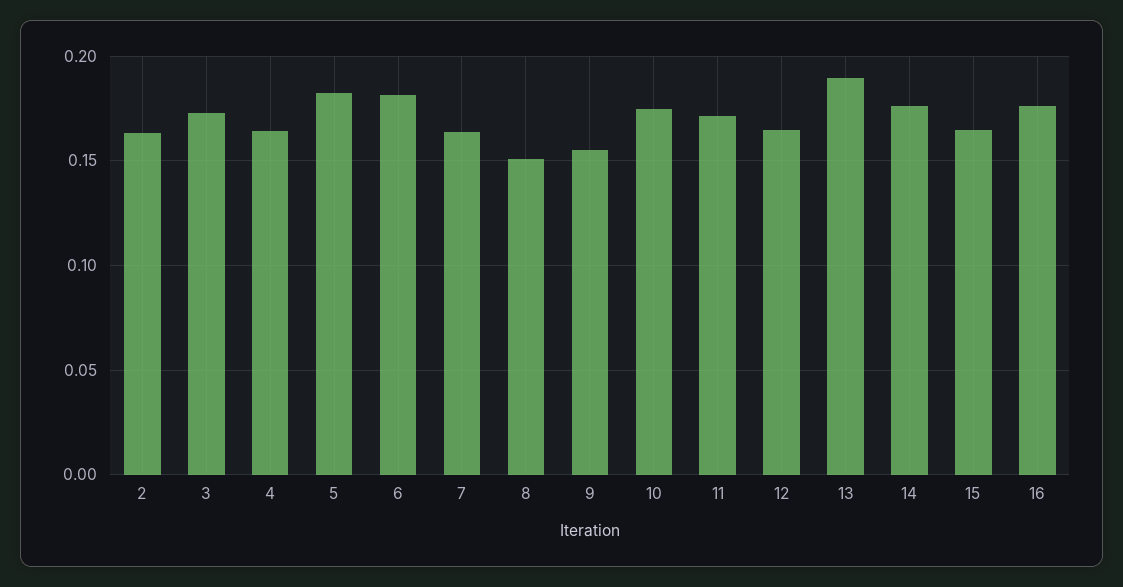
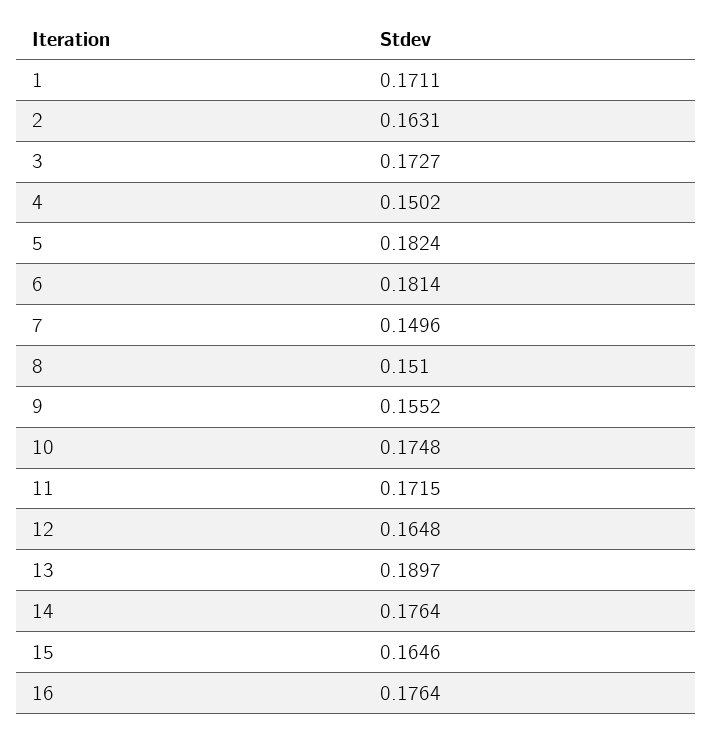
  {
    "2": 0.1631,
    "3": 0.1727,
-   "4": 0.165,
+   "4": 0.1502,
    "5": 0.1824,
    "6": 0.1814,
-   "7": 0.165,
+   "7": 0.1496,
    "8": 0.151,
    "9": 0.1552,
    "10": 0.1748,
    "11": 0.1715,
    "12": 0.1648,
    "13": 0.1897,
    "14": 0.1764,
    "15": 0.1646,
-   "16": 0.1764
+   "16": 0.1764,
+   "1": 0.1711
  }

